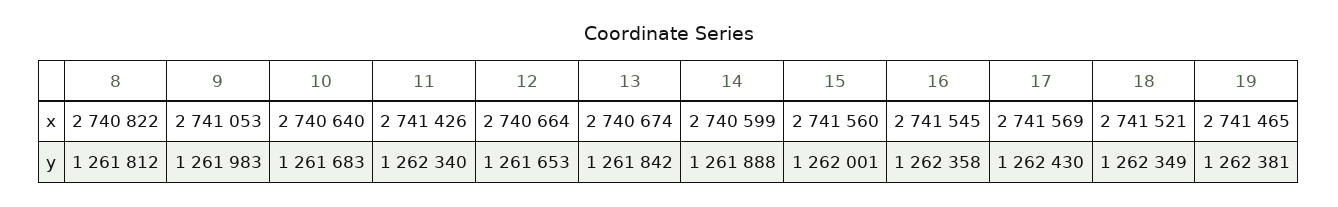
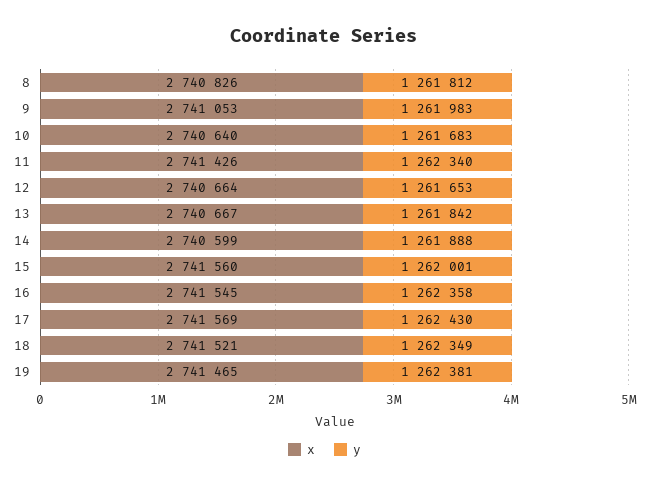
  {
    "x": {
-     "8": 2740822,
+     "8": 2740826,
      "9": 2741053,
      "10": 2740640,
      "11": 2741426,
      "12": 2740664,
-     "13": 2740674,
+     "13": 2740667,
      "14": 2740599,
      "15": 2741560,
      "16": 2741545,
      "17": 2741569,
      "18": 2741521,
      "19": 2741465
    },
    "y": {
      "8": 1261812,
      "9": 1261983,
      "10": 1261683,
      "11": 1262340,
      "12": 1261653,
      "13": 1261842,
      "14": 1261888,
      "15": 1262001,
      "16": 1262358,
      "17": 1262430,
      "18": 1262349,
      "19": 1262381
    }
  }

